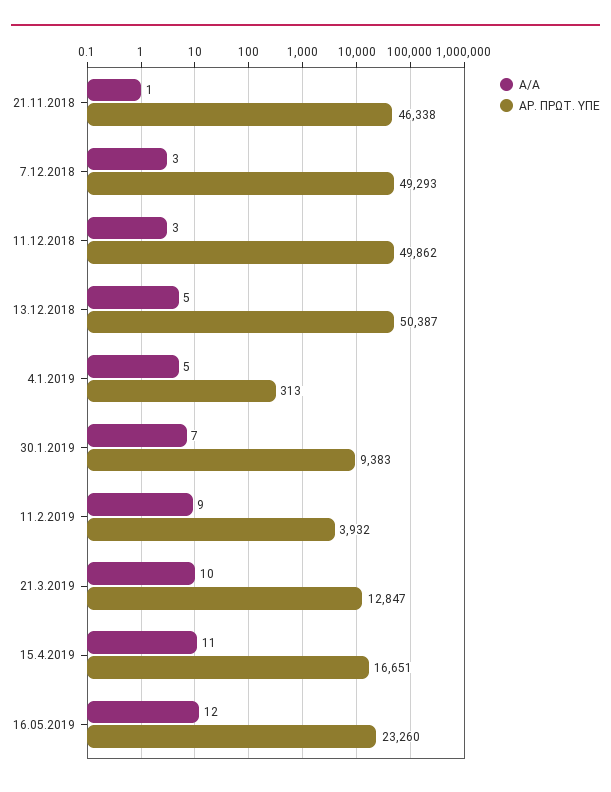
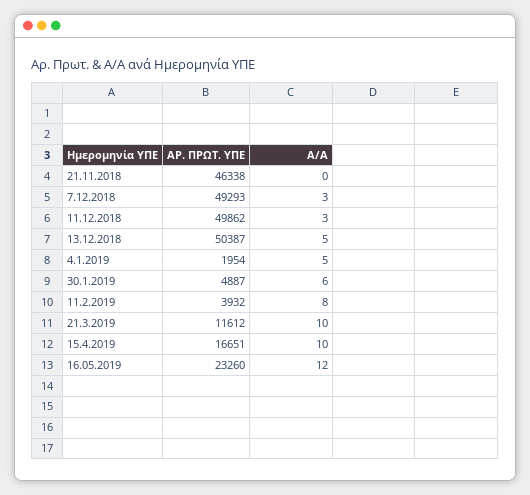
  {
    "Α/Α": {
-     "21.11.2018": 1,
+     "21.11.2018": 0,
      "7.12.2018": 3,
      "11.12.2018": 3,
      "13.12.2018": 5,
      "4.1.2019": 5,
-     "30.1.2019": 7,
+     "30.1.2019": 6,
-     "11.2.2019": 9,
+     "11.2.2019": 8,
      "21.3.2019": 10,
-     "15.4.2019": 11,
+     "15.4.2019": 10,
      "16.05.2019": 12
    },
    "ΑΡ. ΠΡΩΤ. ΥΠΕ": {
      "21.11.2018": 46338,
      "7.12.2018": 49293,
      "11.12.2018": 49862,
      "13.12.2018": 50387,
-     "4.1.2019": 313,
+     "4.1.2019": 1954,
-     "30.1.2019": 9383,
+     "30.1.2019": 4887,
      "11.2.2019": 3932,
-     "21.3.2019": 12847,
+     "21.3.2019": 11612,
      "15.4.2019": 16651,
      "16.05.2019": 23260
    }
  }

